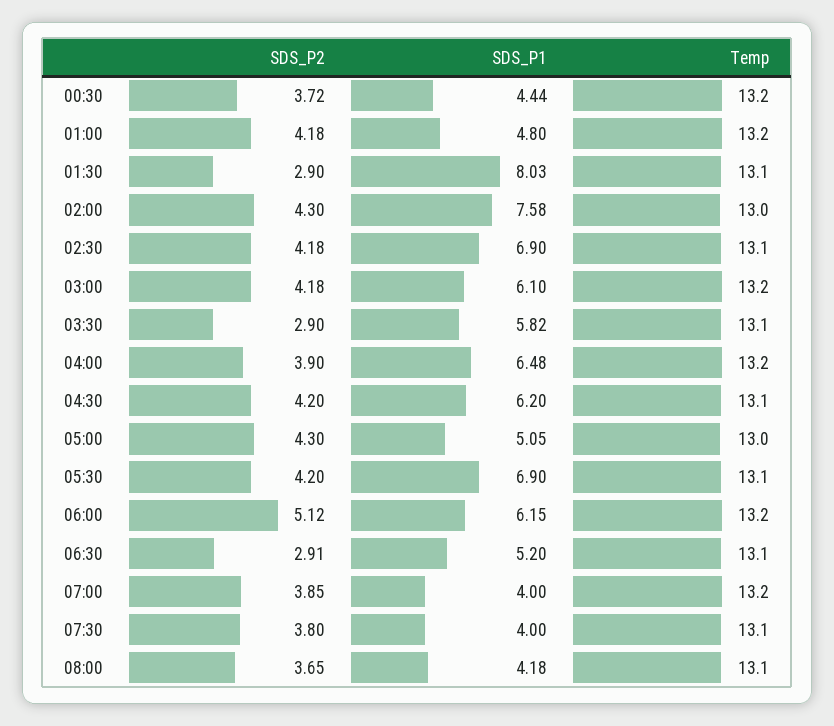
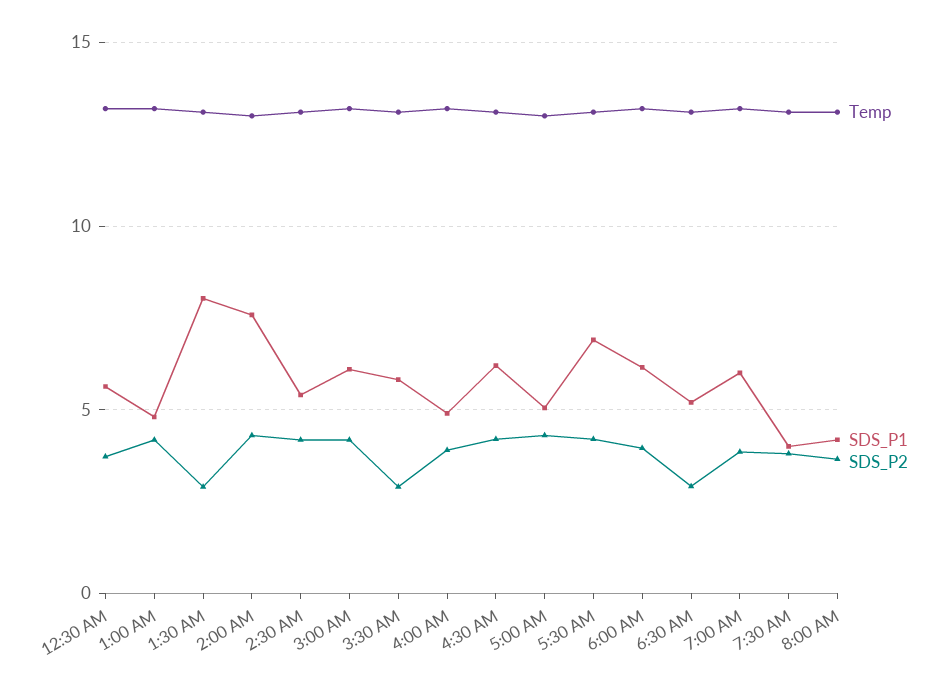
  {
    "SDS_P2": {
      "00:30": 3.72,
      "01:00": 4.18,
      "01:30": 2.9,
      "02:00": 4.3,
      "02:30": 4.18,
      "03:00": 4.18,
      "03:30": 2.9,
      "04:00": 3.9,
      "04:30": 4.2,
      "05:00": 4.3,
      "05:30": 4.2,
-     "06:00": 5.12,
+     "06:00": 4,
      "06:30": 2.91,
      "07:00": 3.85,
      "07:30": 3.8,
      "08:00": 3.65
    },
    "SDS_P1": {
-     "00:30": 4.44,
+     "00:30": 5.5,
      "01:00": 4.8,
      "01:30": 8.03,
      "02:00": 7.58,
-     "02:30": 6.9,
+     "02:30": 5.5,
      "03:00": 6.1,
      "03:30": 5.82,
-     "04:00": 6.48,
+     "04:00": 5,
      "04:30": 6.2,
      "05:00": 5.05,
      "05:30": 6.9,
      "06:00": 6.15,
      "06:30": 5.2,
-     "07:00": 4,
+     "07:00": 6,
      "07:30": 4,
      "08:00": 4.18
    },
    "Temp": {
      "00:30": 13.2,
      "01:00": 13.2,
      "01:30": 13.1,
      "02:00": 13,
      "02:30": 13.1,
      "03:00": 13.2,
      "03:30": 13.1,
      "04:00": 13.2,
      "04:30": 13.1,
      "05:00": 13,
      "05:30": 13.1,
      "06:00": 13.2,
      "06:30": 13.1,
      "07:00": 13.2,
      "07:30": 13.1,
      "08:00": 13.1
    }
  }

